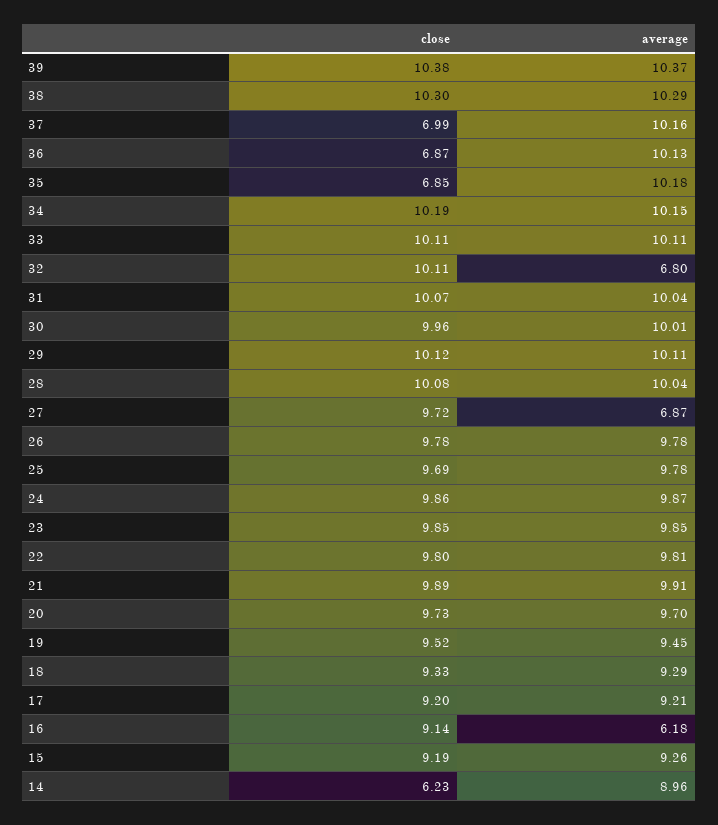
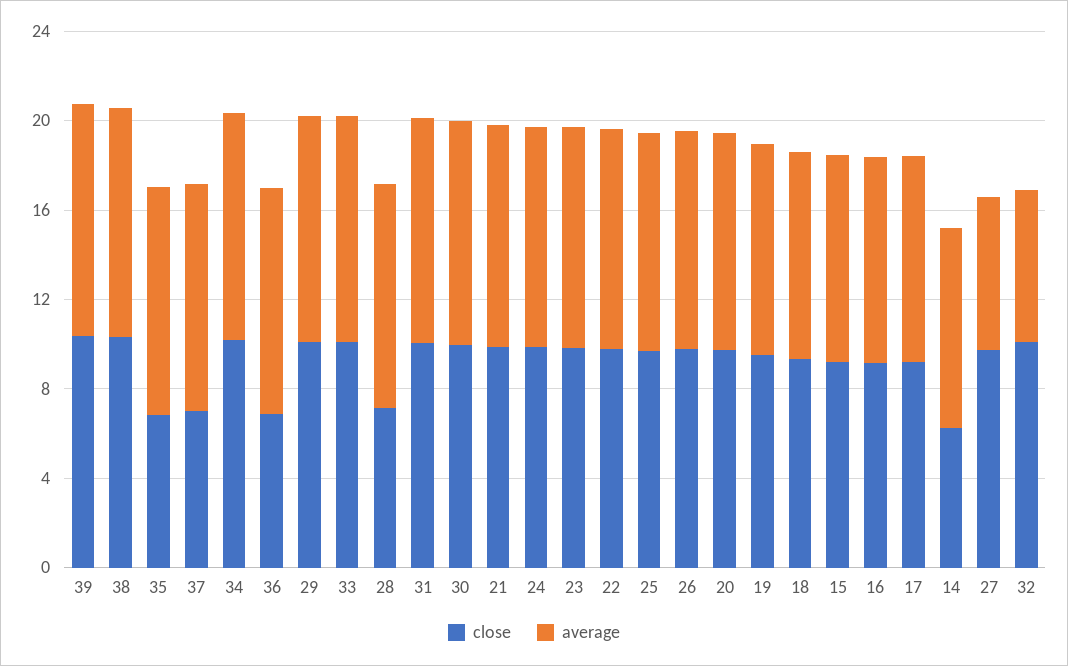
  {
    "close": {
      "39": 10.38,
      "38": 10.3,
      "37": 6.99,
      "36": 6.87,
      "35": 6.85,
      "34": 10.19,
      "33": 10.11,
      "32": 10.11,
      "31": 10.07,
      "30": 9.96,
      "29": 10.12,
-     "28": 10.08,
+     "28": 7,
      "27": 9.72,
      "26": 9.78,
      "25": 9.69,
      "24": 9.86,
      "23": 9.85,
      "22": 9.8,
      "21": 9.89,
      "20": 9.73,
      "19": 9.52,
      "18": 9.33,
      "17": 9.2,
      "16": 9.14,
      "15": 9.19,
      "14": 6.23
    },
    "average": {
      "39": 10.37,
      "38": 10.29,
      "37": 10.16,
      "36": 10.13,
      "35": 10.18,
      "34": 10.15,
      "33": 10.11,
      "32": 6.8,
      "31": 10.04,
      "30": 10.01,
      "29": 10.11,
      "28": 10.04,
      "27": 6.87,
      "26": 9.78,
      "25": 9.78,
      "24": 9.87,
      "23": 9.85,
      "22": 9.81,
      "21": 9.91,
      "20": 9.7,
      "19": 9.45,
      "18": 9.29,
      "17": 9.21,
-     "16": 6.18,
+     "16": 9,
      "15": 9.26,
      "14": 8.96
    }
  }

